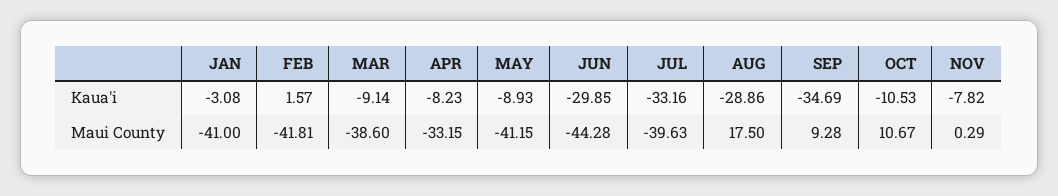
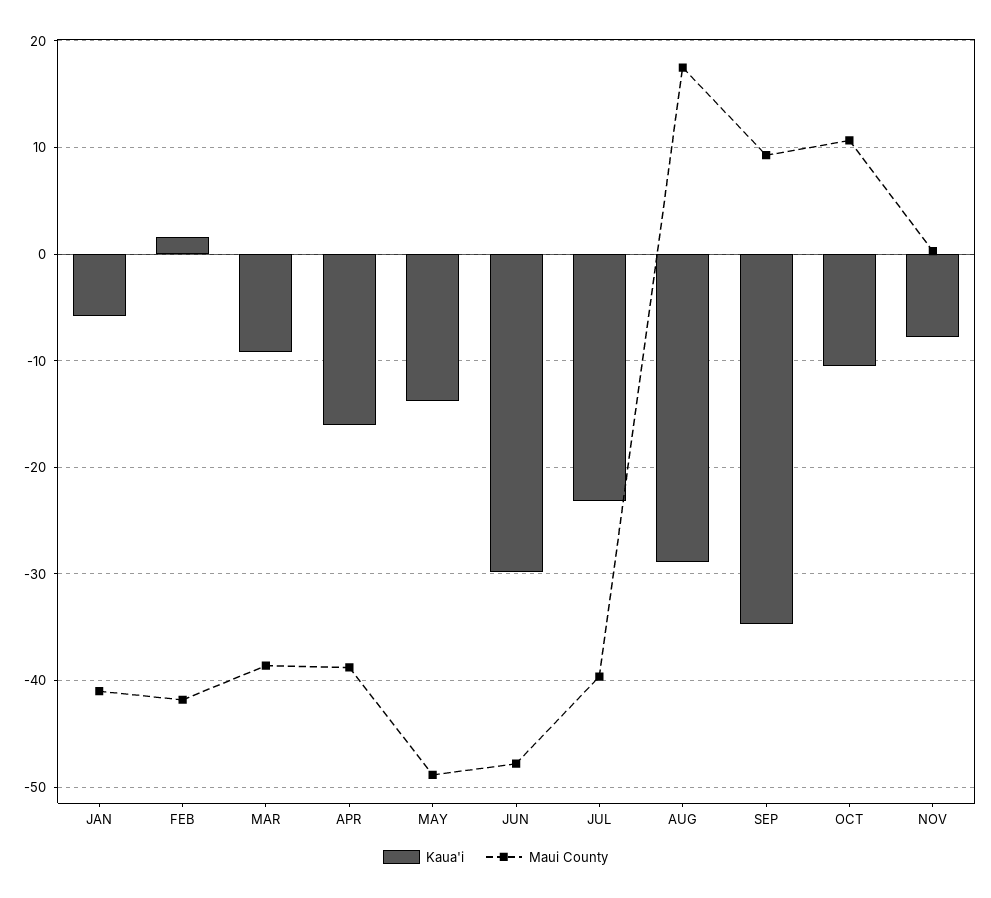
  {
    "Kaua'i": {
-     "JAN": -3.08,
+     "JAN": -6,
      "FEB": 1.57,
      "MAR": -9.14,
-     "APR": -8.23,
+     "APR": -16,
-     "MAY": -8.93,
+     "MAY": -14,
      "JUN": -29.85,
-     "JUL": -33.16,
+     "JUL": -23,
      "AUG": -28.86,
      "SEP": -34.69,
      "OCT": -10.53,
      "NOV": -7.82
    },
    "Maui County": {
      "JAN": -41,
      "FEB": -41.81,
      "MAR": -38.6,
-     "APR": -33.15,
+     "APR": -39,
-     "MAY": -41.15,
+     "MAY": -49,
-     "JUN": -44.28,
+     "JUN": -48,
      "JUL": -39.63,
      "AUG": 17.5,
      "SEP": 9.28,
      "OCT": 10.67,
      "NOV": 0.29
    }
  }

